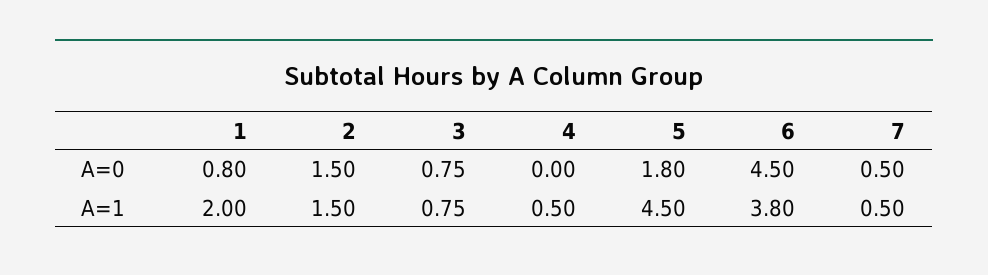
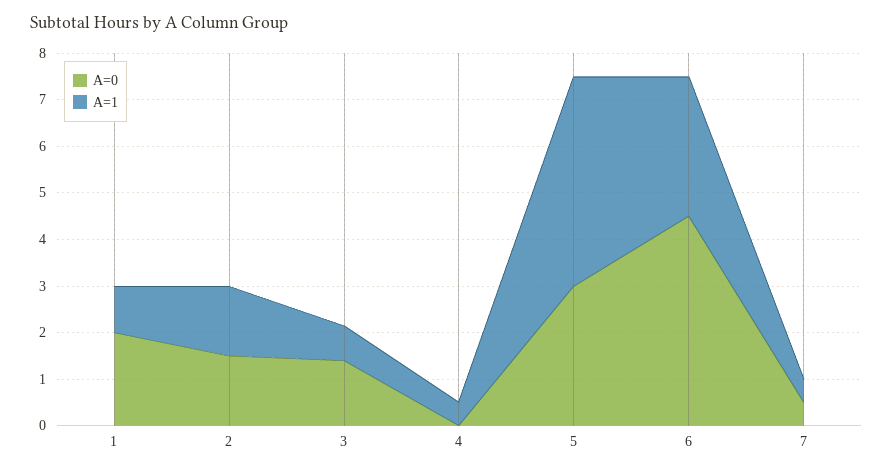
  {
    "A=0": {
-     "1": 0.8,
+     "1": 2,
      "2": 1.5,
-     "3": 0.75,
+     "3": 1.4,
      "4": 0,
-     "5": 1.8,
+     "5": 3,
      "6": 4.5,
      "7": 0.5
    },
    "A=1": {
-     "1": 2,
+     "1": 1,
      "2": 1.5,
      "3": 0.75,
      "4": 0.5,
      "5": 4.5,
-     "6": 3.8,
+     "6": 3,
      "7": 0.5
    }
  }

